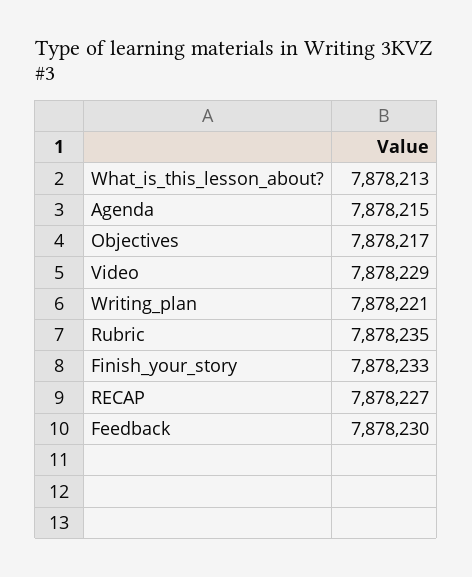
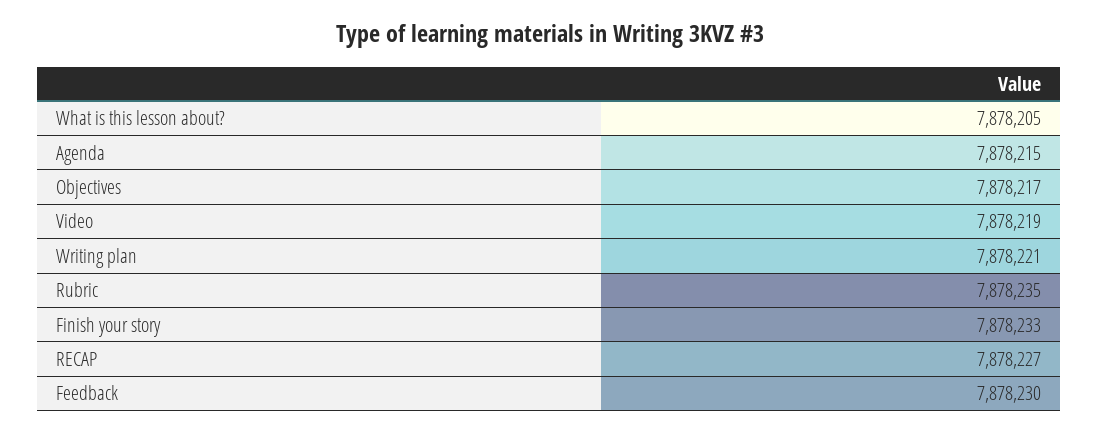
  {
-   "What_is_this_lesson_about?": 7878213,
+   "What_is_this_lesson_about?": 7878205,
    "Agenda": 7878215,
    "Objectives": 7878217,
-   "Video": 7878229,
+   "Video": 7878219,
    "Writing_plan": 7878221,
    "Rubric": 7878235,
    "Finish_your_story": 7878233,
    "RECAP": 7878227,
    "Feedback": 7878230
  }

